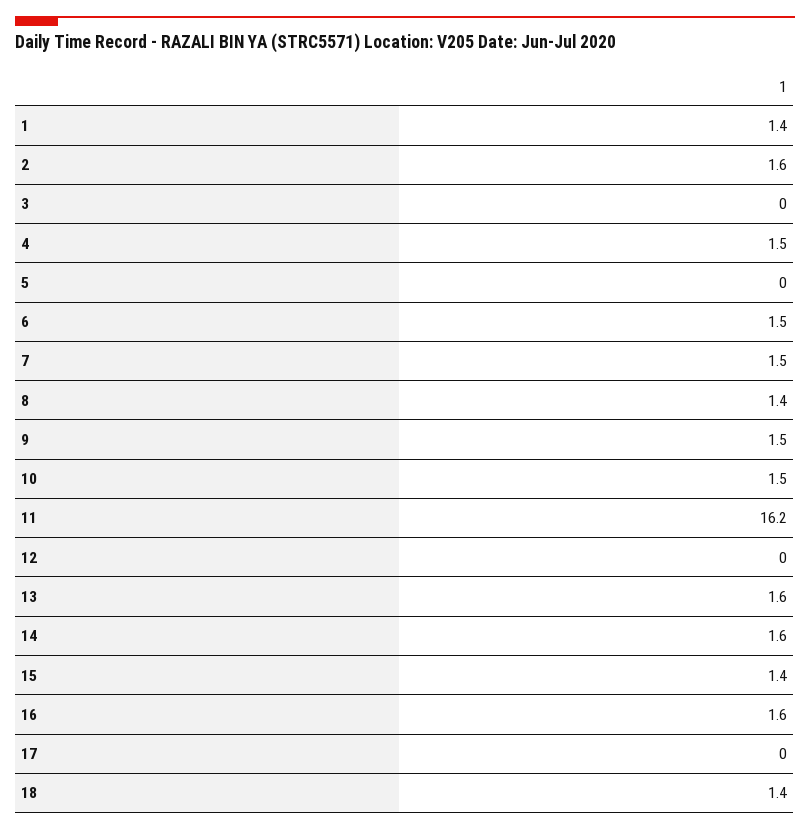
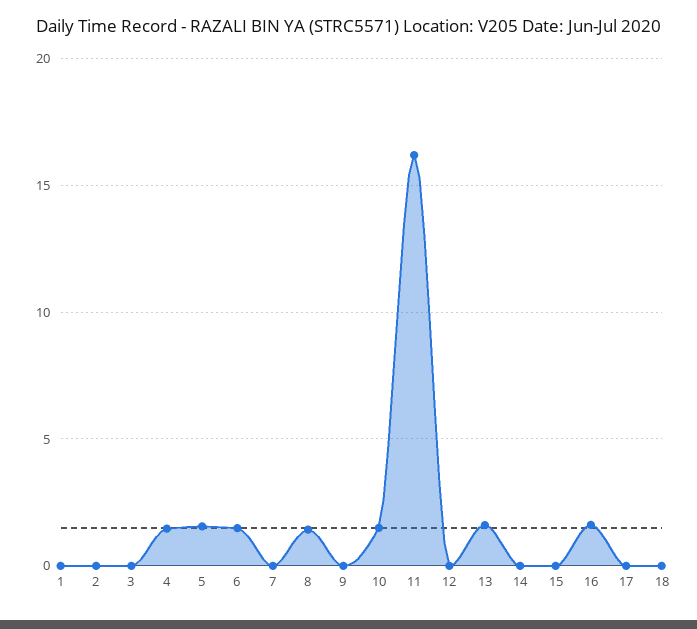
  {
-   "1": 1.4,
+   "1": 0,
-   "2": 1.6,
+   "2": 0,
    "3": 0,
    "4": 1.5,
-   "5": 0,
+   "5": 1.5,
    "6": 1.5,
-   "7": 1.5,
+   "7": 0,
    "8": 1.4,
-   "9": 1.5,
+   "9": 0,
    "10": 1.5,
    "11": 16.2,
    "12": 0,
    "13": 1.6,
-   "14": 1.6,
+   "14": 0,
-   "15": 1.4,
+   "15": 0,
    "16": 1.6,
    "17": 0,
-   "18": 1.4
+   "18": 0
  }

